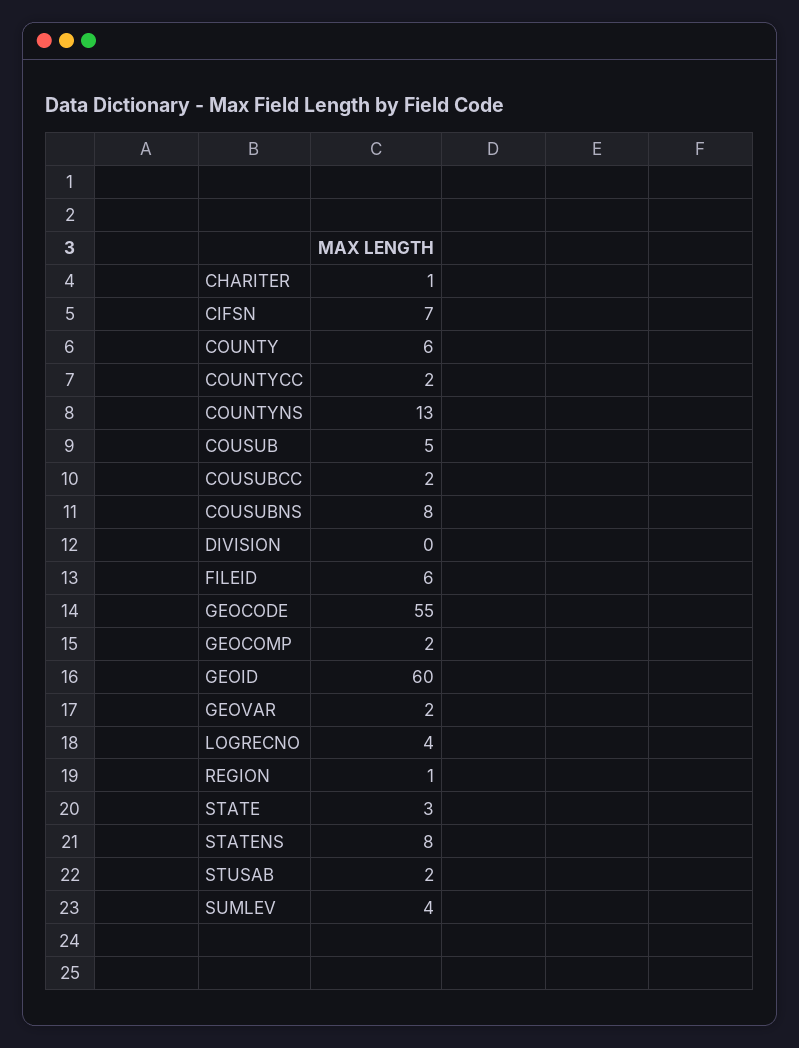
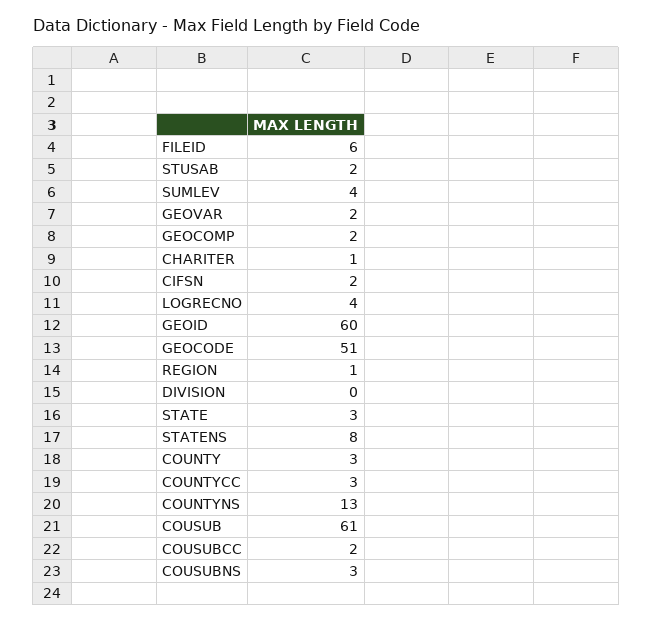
  {
    "CHARITER": 1,
-   "CIFSN": 7,
+   "CIFSN": 2,
-   "COUNTY": 6,
+   "COUNTY": 3,
-   "COUNTYCC": 2,
+   "COUNTYCC": 3,
    "COUNTYNS": 13,
-   "COUSUB": 5,
+   "COUSUB": 61,
    "COUSUBCC": 2,
-   "COUSUBNS": 8,
+   "COUSUBNS": 3,
    "DIVISION": 0,
    "FILEID": 6,
-   "GEOCODE": 55,
+   "GEOCODE": 51,
    "GEOCOMP": 2,
    "GEOID": 60,
    "GEOVAR": 2,
    "LOGRECNO": 4,
    "REGION": 1,
    "STATE": 3,
    "STATENS": 8,
    "STUSAB": 2,
    "SUMLEV": 4
  }

